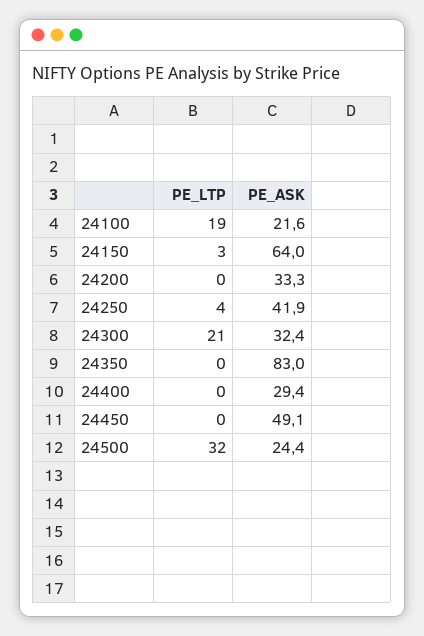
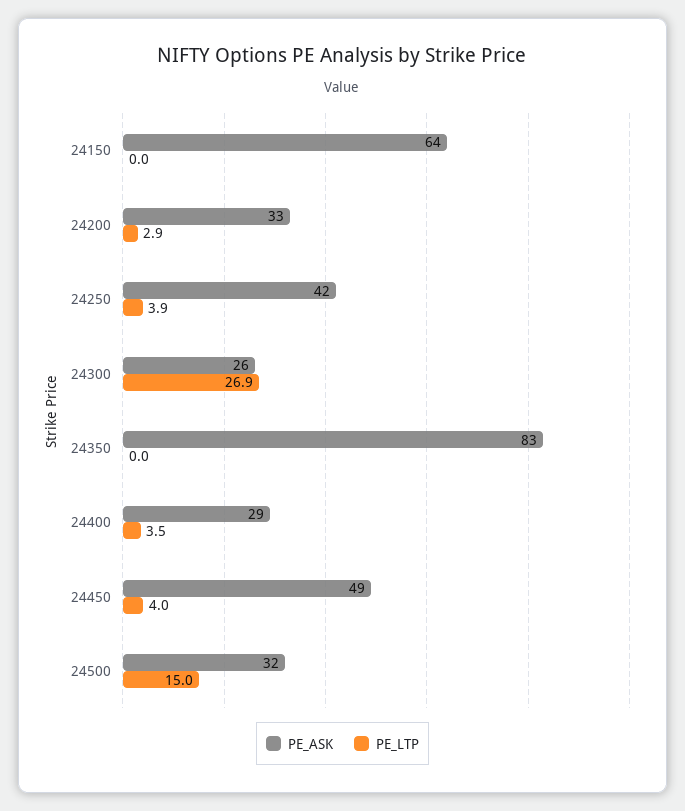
  {
    "PE_LTP": {
-     "24100": 19,
-     "24150": 3,
+     "24150": 0,
-     "24200": 0,
+     "24200": 2.9,
      "24250": 3.9,
-     "24300": 21,
+     "24300": 26.9,
      "24350": 0,
-     "24400": 0,
+     "24400": 3.5,
-     "24450": 0,
+     "24450": 4,
-     "24500": 32
+     "24500": 15
    },
    "PE_ASK": {
-     "24100": 21.6,
      "24150": 64,
      "24200": 33.3,
      "24250": 41.9,
-     "24300": 32.4,
+     "24300": 26,
      "24350": 83,
      "24400": 29.4,
      "24450": 49.1,
-     "24500": 24.4
+     "24500": 32
    }
  }

